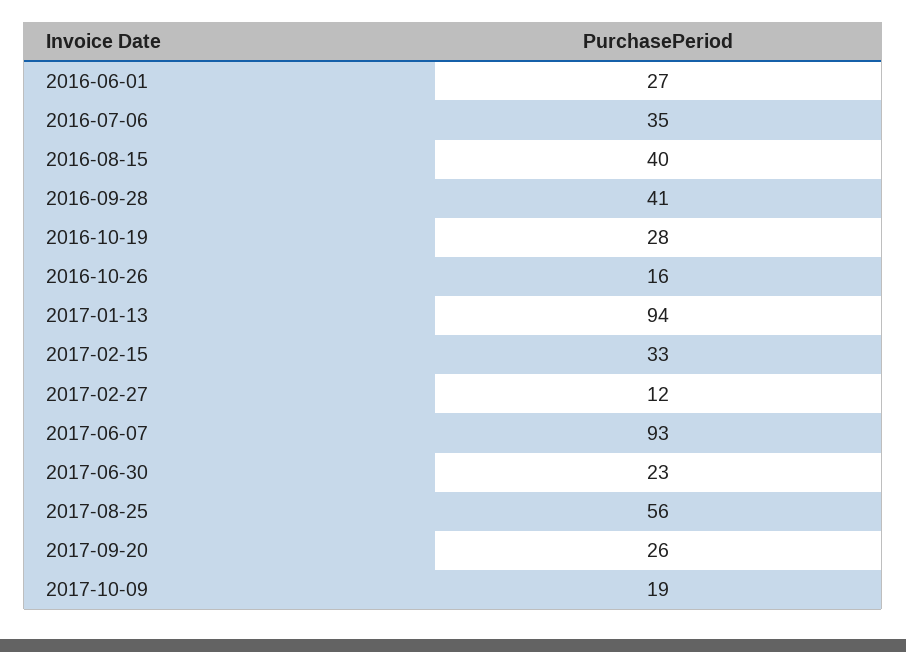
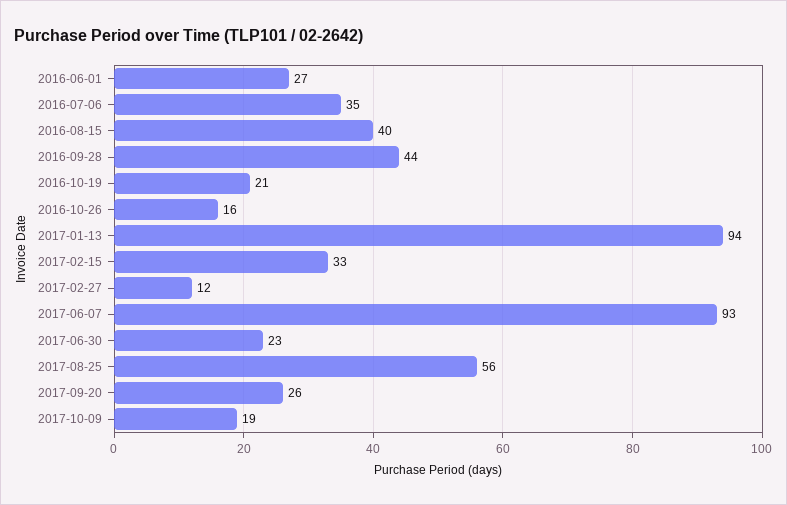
  {
    "2016-06-01": 27,
    "2016-07-06": 35,
    "2016-08-15": 40,
-   "2016-09-28": 41,
+   "2016-09-28": 44,
-   "2016-10-19": 28,
+   "2016-10-19": 21,
    "2016-10-26": 16,
    "2017-01-13": 94,
    "2017-02-15": 33,
    "2017-02-27": 12,
    "2017-06-07": 93,
    "2017-06-30": 23,
    "2017-08-25": 56,
    "2017-09-20": 26,
    "2017-10-09": 19
  }

